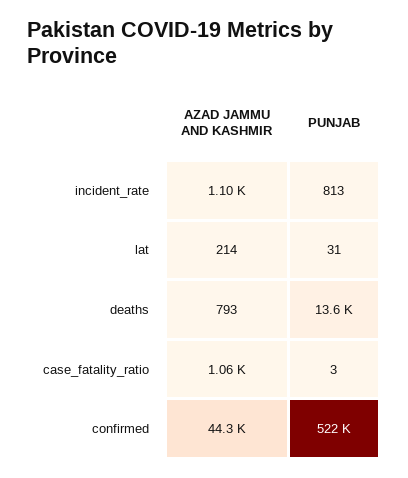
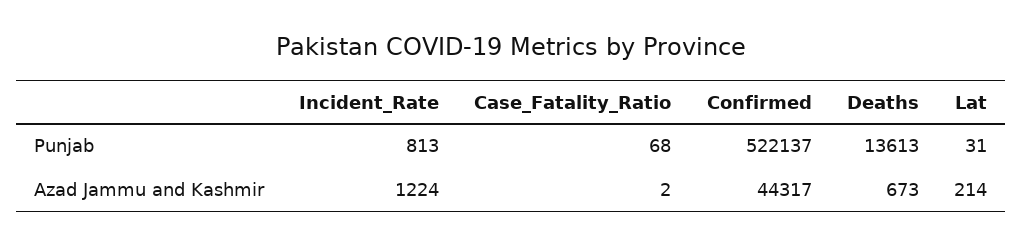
  {
    "AZAD JAMMU AND KASHMIR": {
-     "incident_rate": 1100,
+     "incident_rate": 1224,
      "lat": 214,
-     "deaths": 793,
+     "deaths": 673,
-     "case_fatality_ratio": 1060,
+     "case_fatality_ratio": 2,
      "confirmed": 44317
    },
    "PUNJAB": {
      "incident_rate": 813,
      "lat": 31,
      "deaths": 13613,
-     "case_fatality_ratio": 3,
+     "case_fatality_ratio": 68,
      "confirmed": 522137
    }
  }

